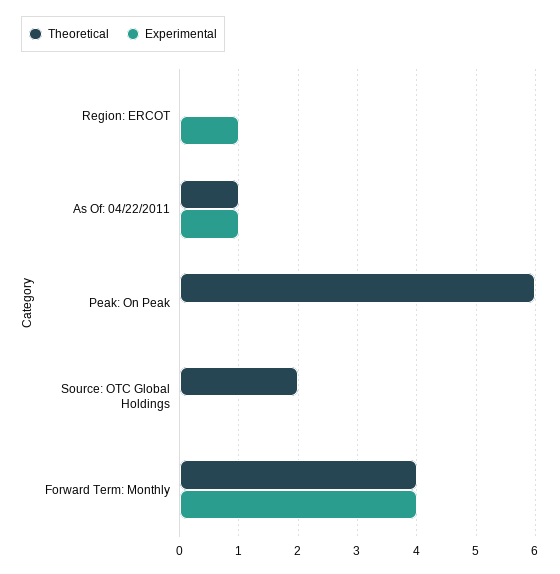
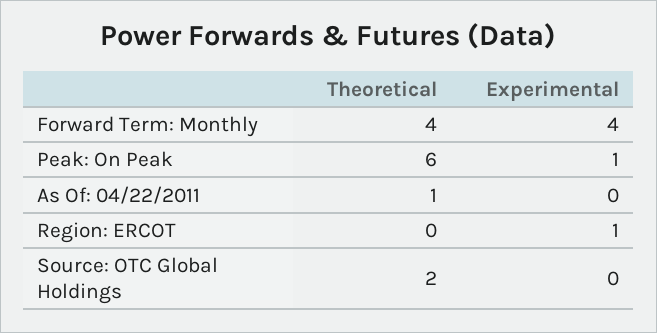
  {
    "Theoretical": {
      "Region: ERCOT": 0,
      "As Of: 04/22/2011": 1,
      "Peak: On Peak": 6,
      "Source: OTC Global Holdings": 2,
      "Forward Term: Monthly": 4
    },
    "Experimental": {
      "Region: ERCOT": 1,
-     "As Of: 04/22/2011": 1,
+     "As Of: 04/22/2011": 0,
-     "Peak: On Peak": 0,
+     "Peak: On Peak": 1,
      "Source: OTC Global Holdings": 0,
      "Forward Term: Monthly": 4
    }
  }

